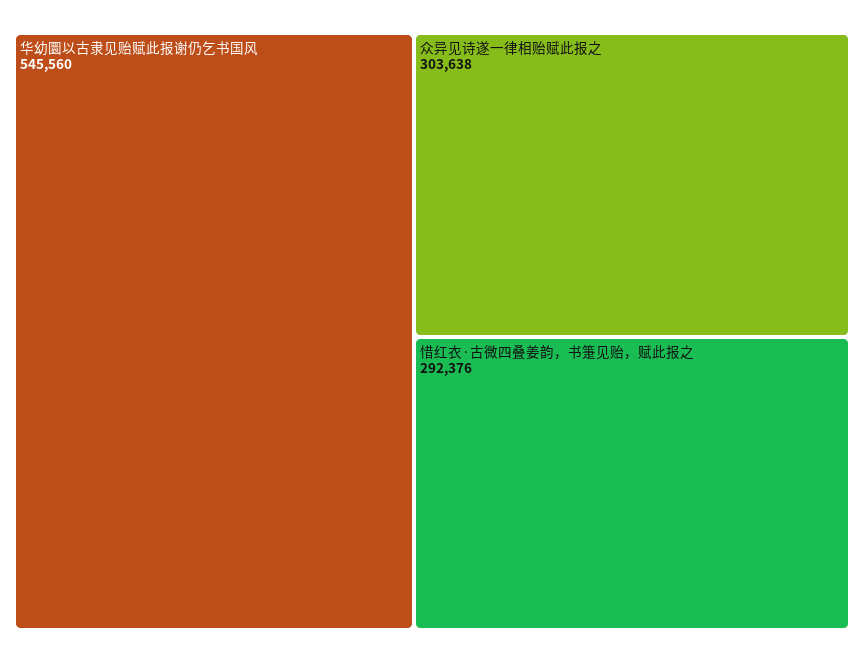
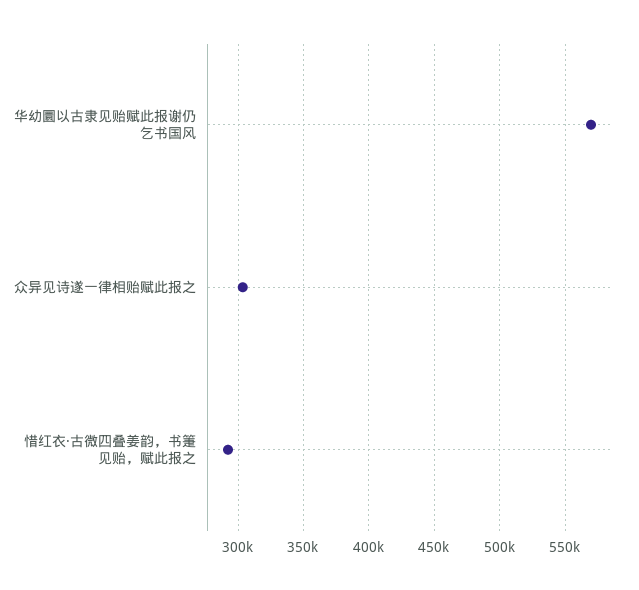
  {
-   "华幼圜以古隶见贻赋此报谢仍乞书国风": 545560,
+   "华幼圜以古隶见贻赋此报谢仍乞书国风": 570000,
    "众异见诗遂一律相贻赋此报之": 303638,
    "惜红衣·古微四叠姜韵，书箑见贻，赋此报之": 292376
  }

